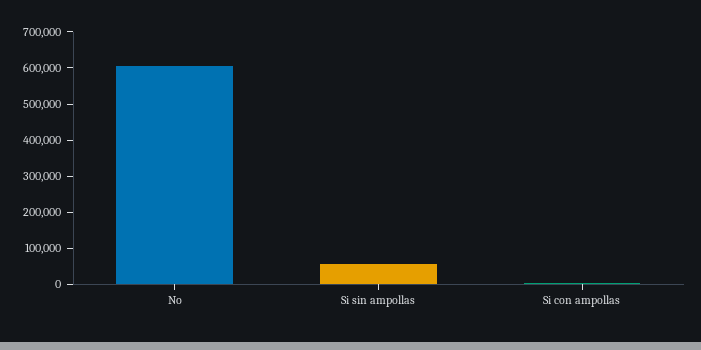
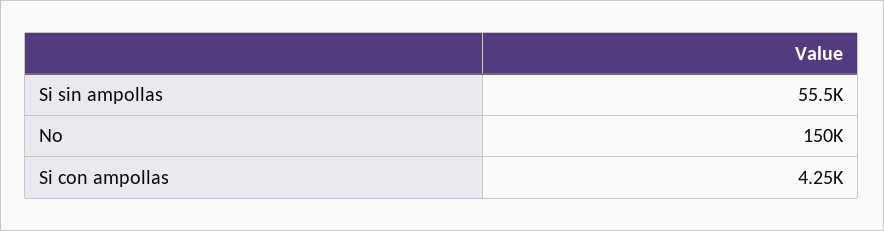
  {
-   "No": 600000,
+   "No": 150000,
    "Si sin ampollas": 55500,
    "Si con ampollas": 4250
  }

